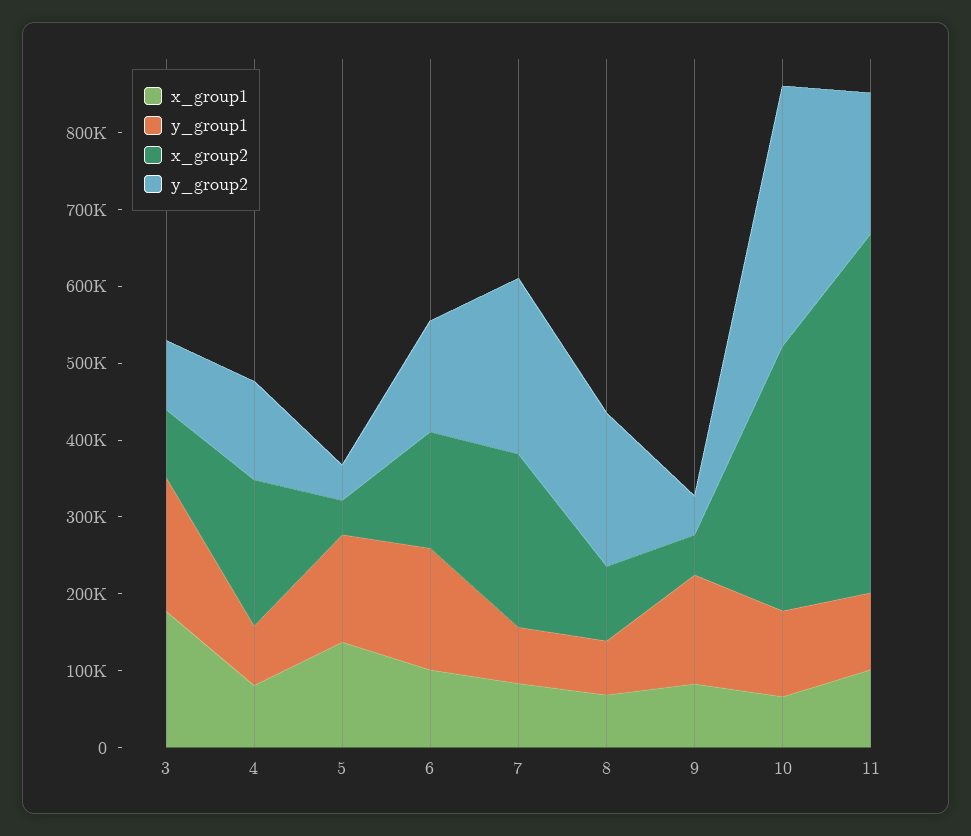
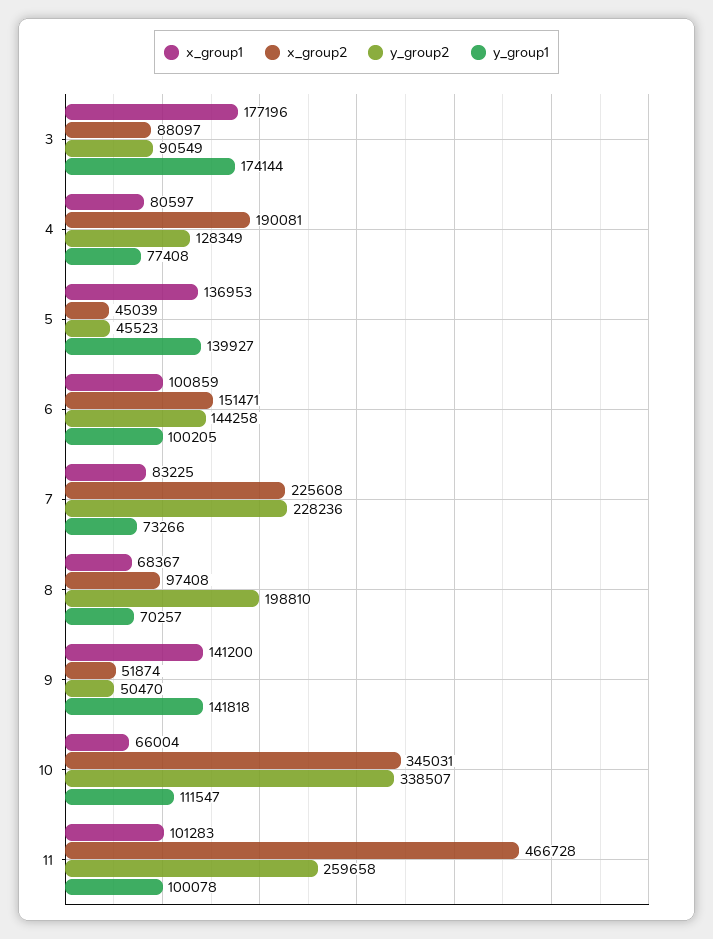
  {
    "x_group1": {
      "3": 177196,
      "4": 80597,
      "5": 136953,
      "6": 100859,
      "7": 83225,
      "8": 68367,
-     "9": 80000,
+     "9": 141200,
      "10": 66004,
      "11": 101283
    },
    "y_group1": {
      "3": 174144,
      "4": 77408,
      "5": 139927,
-     "6": 160000,
+     "6": 100205,
      "7": 73266,
      "8": 70257,
      "9": 141818,
      "10": 111547,
      "11": 100078
    },
    "x_group2": {
      "3": 88097,
      "4": 190081,
      "5": 45039,
      "6": 151471,
      "7": 225608,
      "8": 97408,
      "9": 51874,
      "10": 345031,
      "11": 466728
    },
    "y_group2": {
      "3": 90549,
      "4": 128349,
      "5": 45523,
      "6": 144258,
      "7": 228236,
      "8": 198810,
      "9": 50470,
      "10": 338507,
-     "11": 180000
+     "11": 259658
    }
  }

